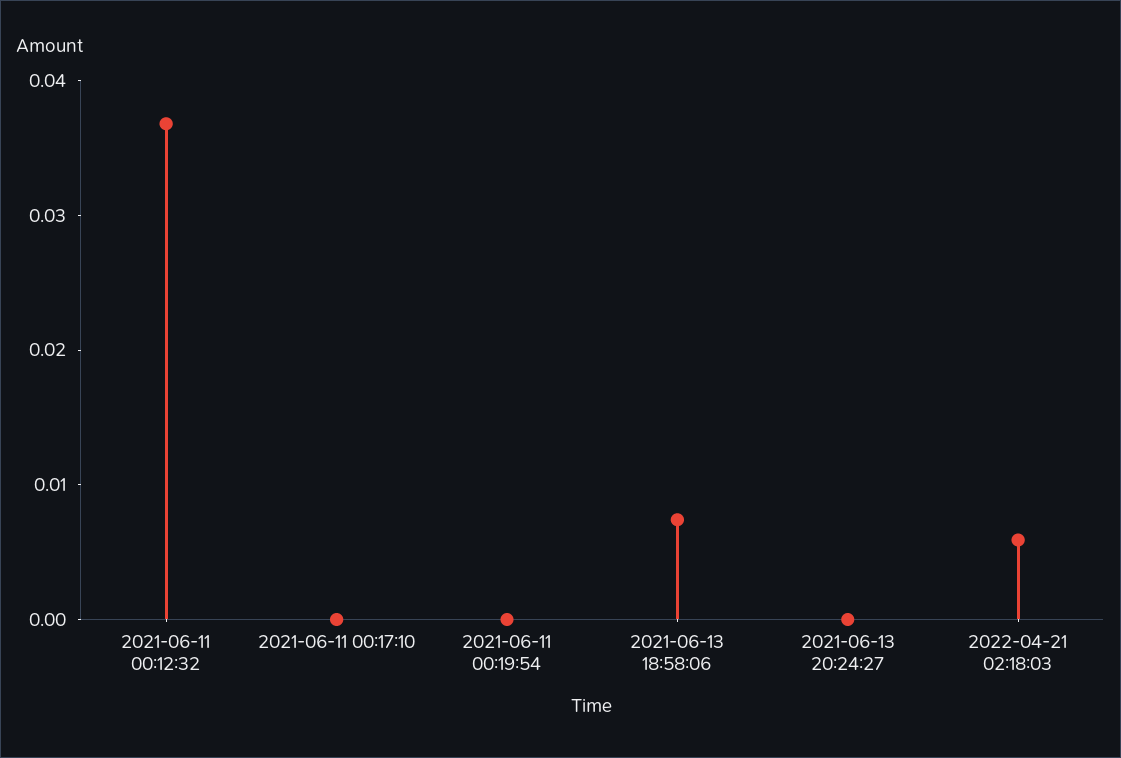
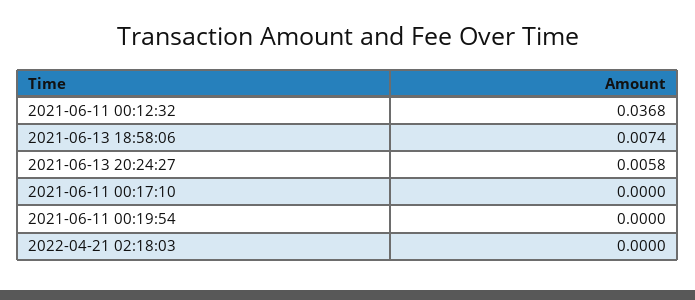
  {
    "2021-06-11 00:12:32": 0.0368,
    "2021-06-11 00:17:10": 0,
    "2021-06-11 00:19:54": 0,
    "2021-06-13 18:58:06": 0.0074,
-   "2021-06-13 20:24:27": 0,
+   "2021-06-13 20:24:27": 0.0058,
-   "2022-04-21 02:18:03": 0.006
+   "2022-04-21 02:18:03": 0
  }

